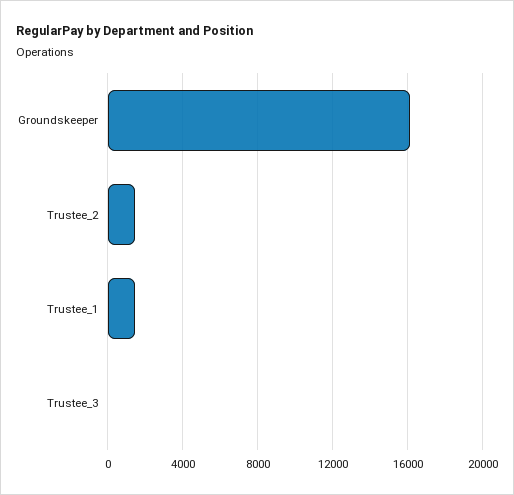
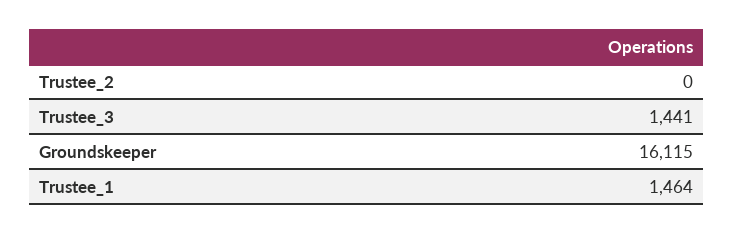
  {
    "Groundskeeper": 16115,
-   "Trustee_2": 1500,
+   "Trustee_2": 0,
    "Trustee_1": 1464,
-   "Trustee_3": 0
+   "Trustee_3": 1441
  }

